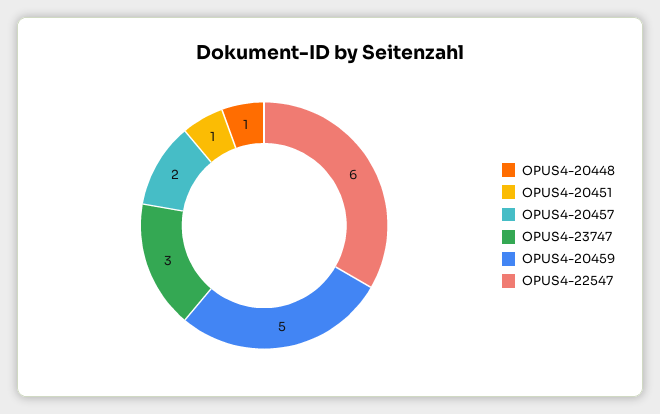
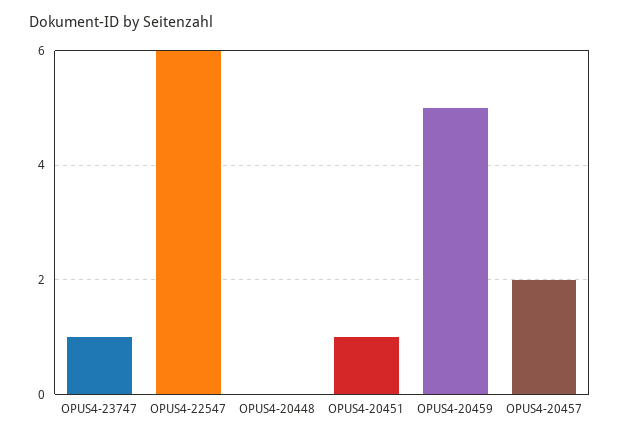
  {
-   "OPUS4-20448": 1,
+   "OPUS4-20448": 0,
    "OPUS4-20451": 1,
    "OPUS4-20457": 2,
-   "OPUS4-23747": 3,
+   "OPUS4-23747": 1,
    "OPUS4-20459": 5,
    "OPUS4-22547": 6
  }

